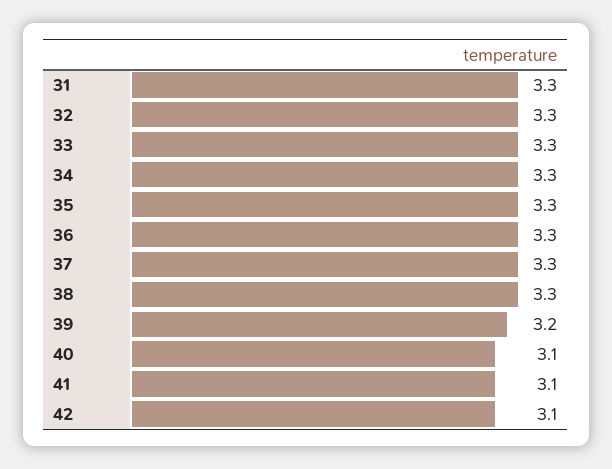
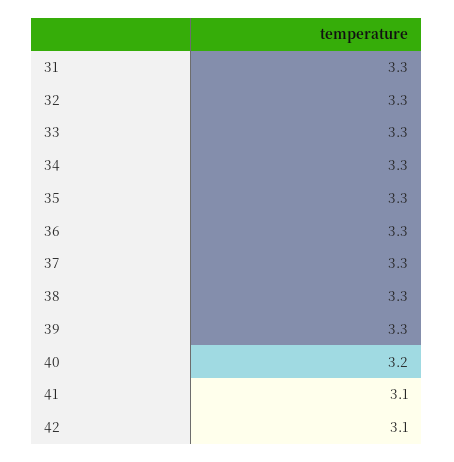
  {
    "31": 3.3,
    "32": 3.3,
    "33": 3.3,
    "34": 3.3,
    "35": 3.3,
    "36": 3.3,
    "37": 3.3,
    "38": 3.3,
-   "39": 3.2,
+   "39": 3.3,
-   "40": 3.1,
+   "40": 3.2,
    "41": 3.1,
    "42": 3.1
  }

